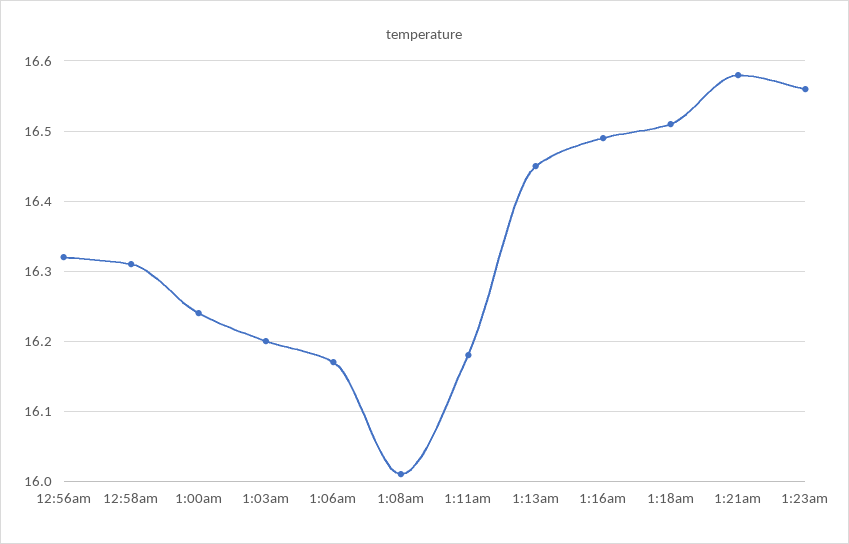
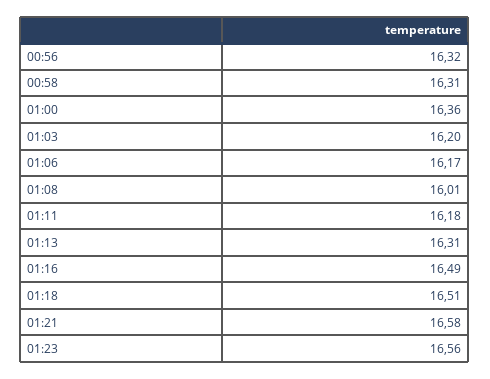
  {
    "12:56am": 16.32,
    "12:58am": 16.31,
-   "1:00am": 16.24,
+   "1:00am": 16.36,
    "1:03am": 16.2,
    "1:06am": 16.17,
    "1:08am": 16.01,
    "1:11am": 16.18,
-   "1:13am": 16.45,
+   "1:13am": 16.31,
    "1:16am": 16.49,
    "1:18am": 16.51,
    "1:21am": 16.58,
    "1:23am": 16.56
  }

